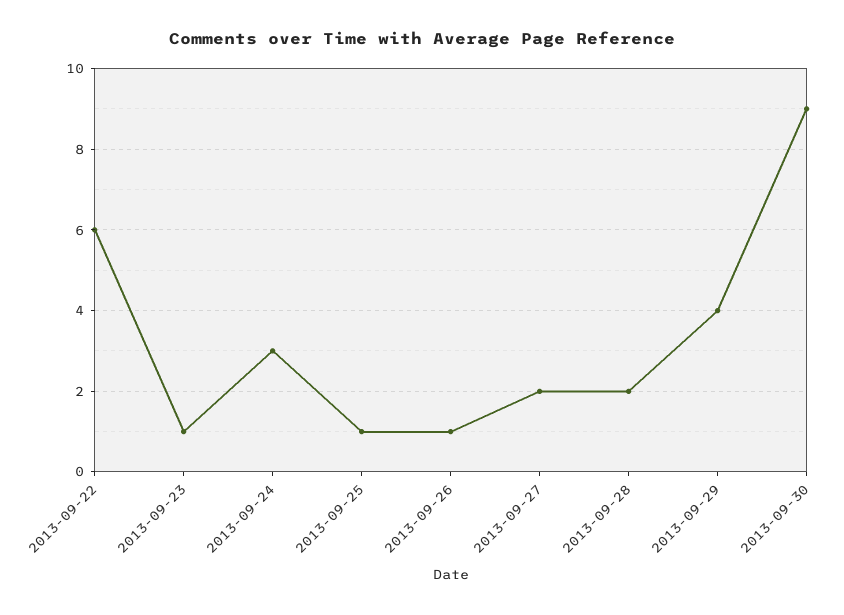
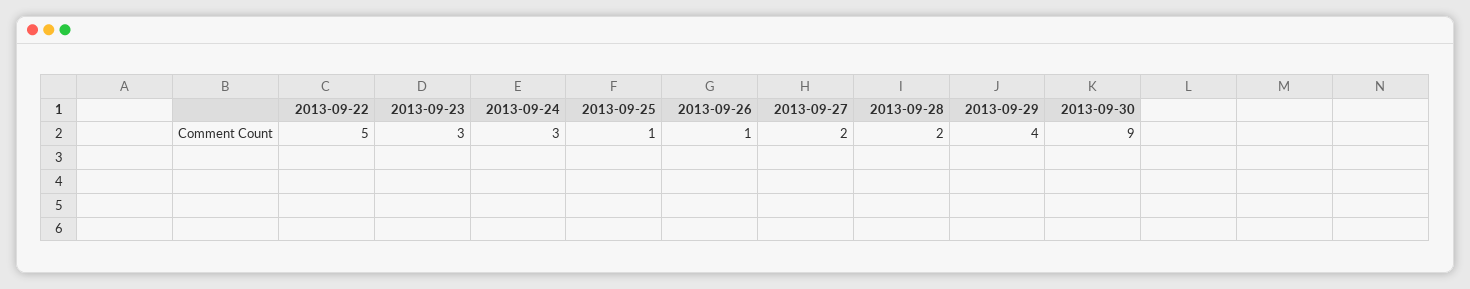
  {
-   "2013-09-22": 6,
+   "2013-09-22": 5,
-   "2013-09-23": 1,
+   "2013-09-23": 3,
    "2013-09-24": 3,
    "2013-09-25": 1,
    "2013-09-26": 1,
    "2013-09-27": 2,
    "2013-09-28": 2,
    "2013-09-29": 4,
    "2013-09-30": 9
  }

